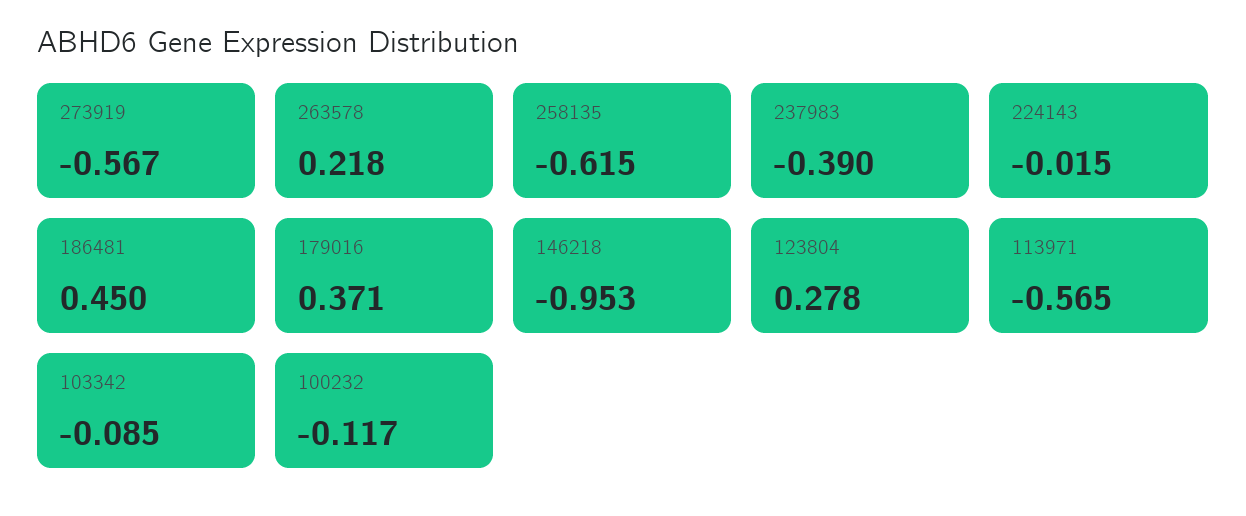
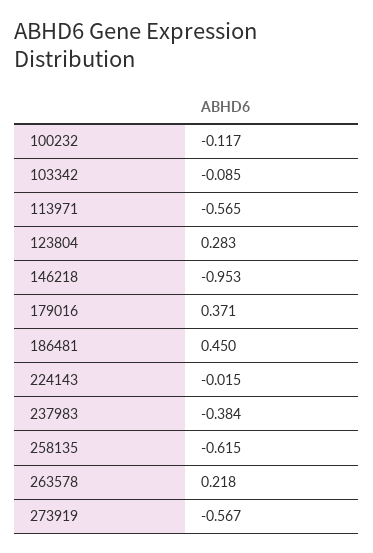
  {
    "273919": -0.567,
    "263578": 0.218,
    "258135": -0.615,
-   "237983": -0.39,
+   "237983": -0.384,
    "224143": -0.015,
    "186481": 0.45,
    "179016": 0.371,
    "146218": -0.953,
-   "123804": 0.278,
+   "123804": 0.283,
    "113971": -0.565,
    "103342": -0.085,
    "100232": -0.117
  }

